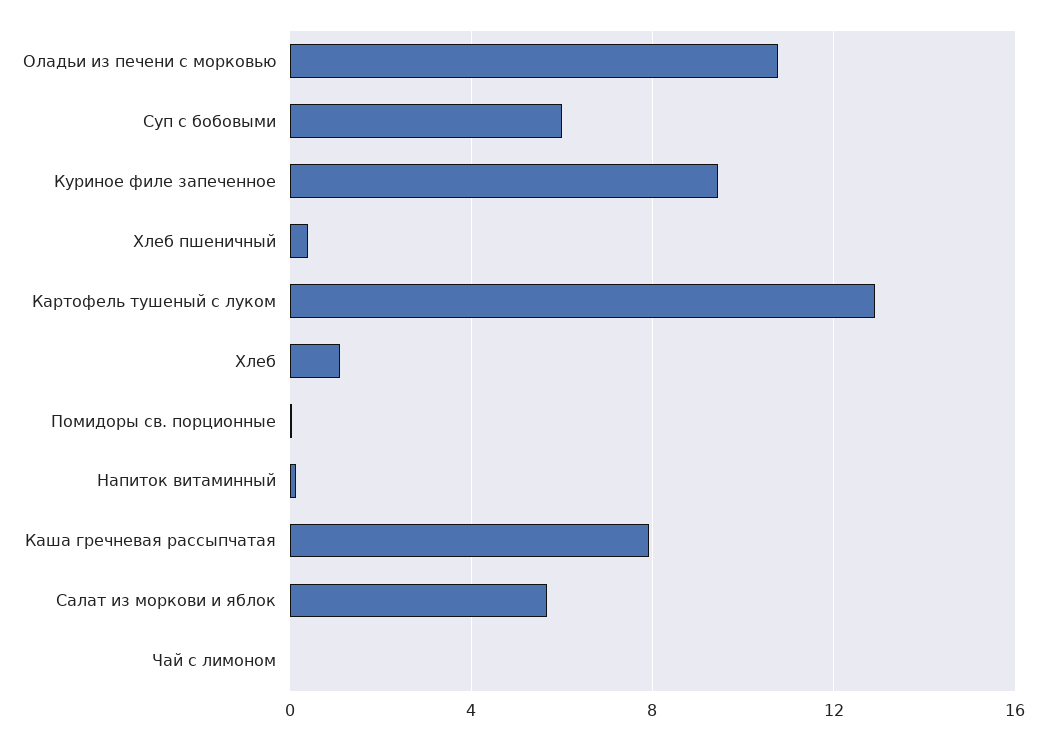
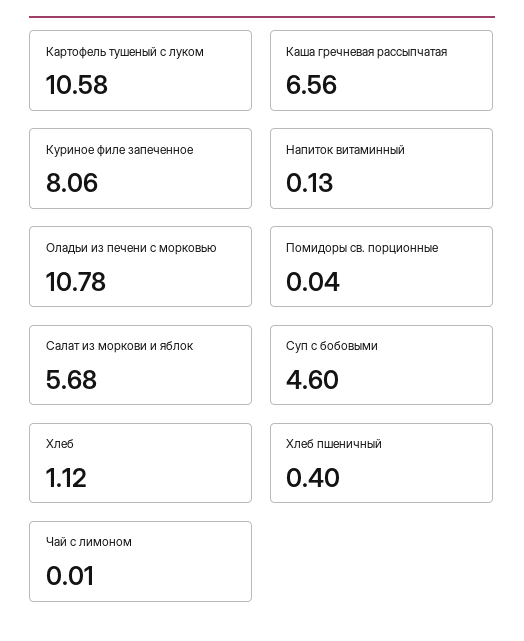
  {
    "Оладьи из печени с морковью": 10.78,
-   "Суп с бобовыми": 6,
+   "Суп с бобовыми": 4.6,
-   "Куриное филе запеченное": 9.5,
+   "Куриное филе запеченное": 8.06,
    "Хлеб пшеничный": 0.4,
-   "Картофель тушеный с луком": 13,
+   "Картофель тушеный с луком": 10.58,
    "Хлеб": 1.12,
    "Помидоры св. порционные": 0.04,
    "Напиток витаминный": 0.13,
-   "Каша гречневая рассыпчатая": 8,
+   "Каша гречневая рассыпчатая": 6.56,
    "Салат из моркови и яблок": 5.68,
    "Чай с лимоном": 0.01
  }

